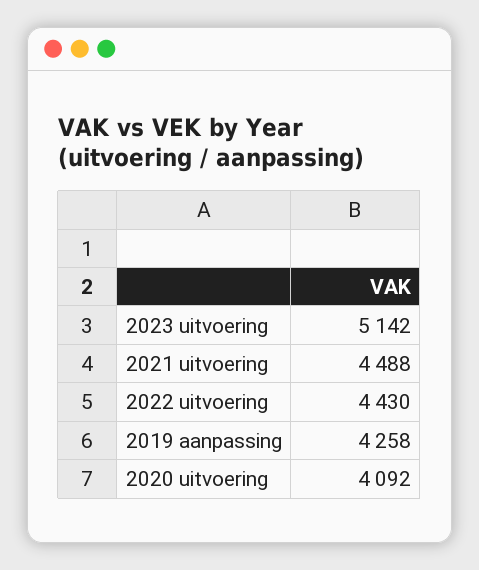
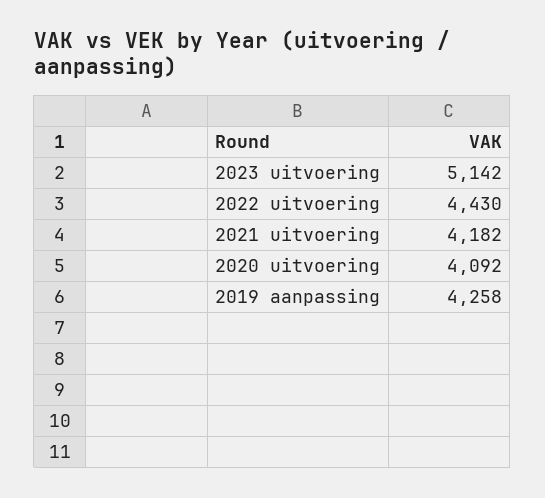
  {
    "2023 uitvoering": 5142,
-   "2021 uitvoering": 4488,
+   "2021 uitvoering": 4182,
    "2022 uitvoering": 4430,
    "2019 aanpassing": 4258,
    "2020 uitvoering": 4092
  }

